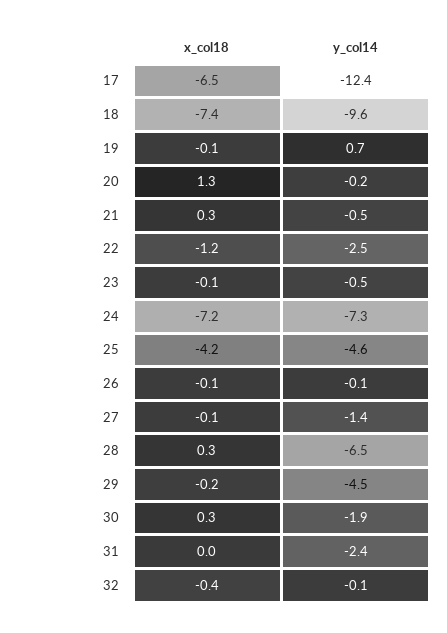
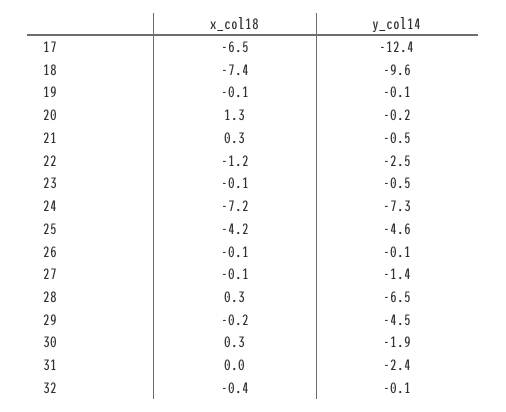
  {
    "x_col18": {
      "17": -6.5,
      "18": -7.4,
      "19": -0.1,
      "20": 1.3,
      "21": 0.3,
      "22": -1.2,
      "23": -0.1,
      "24": -7.2,
      "25": -4.2,
      "26": -0.1,
      "27": -0.1,
      "28": 0.3,
      "29": -0.2,
      "30": 0.3,
      "31": 0,
      "32": -0.4
    },
    "y_col14": {
      "17": -12.4,
      "18": -9.6,
-     "19": 0.7,
+     "19": -0.1,
      "20": -0.2,
      "21": -0.5,
      "22": -2.5,
      "23": -0.5,
      "24": -7.3,
      "25": -4.6,
      "26": -0.1,
      "27": -1.4,
      "28": -6.5,
      "29": -4.5,
      "30": -1.9,
      "31": -2.4,
      "32": -0.1
    }
  }

